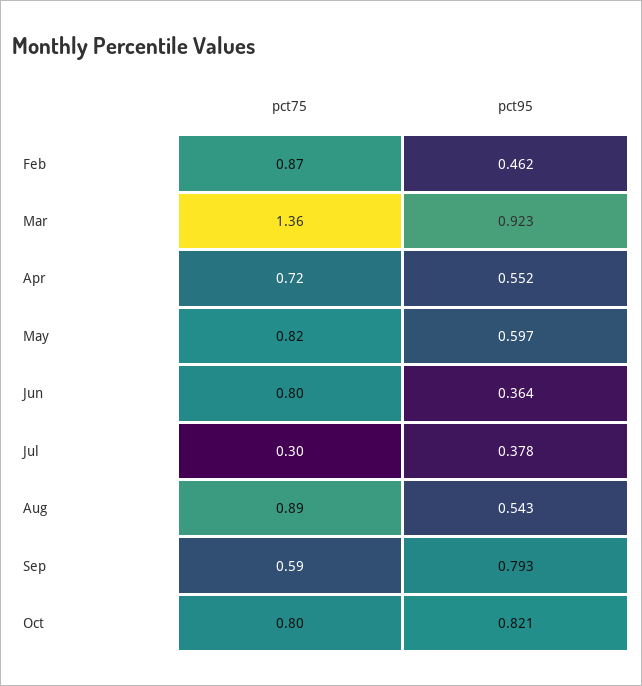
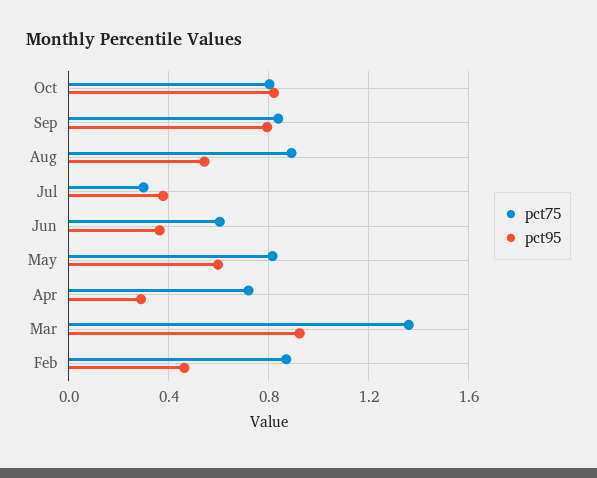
  {
    "pct75": {
      "Feb": 0.87,
      "Mar": 1.36,
      "Apr": 0.72,
      "May": 0.82,
-     "Jun": 0.8,
+     "Jun": 0.6,
      "Jul": 0.3,
      "Aug": 0.89,
-     "Sep": 0.59,
+     "Sep": 0.85,
      "Oct": 0.8
    },
    "pct95": {
      "Feb": 0.462,
      "Mar": 0.923,
-     "Apr": 0.552,
+     "Apr": 0.3,
      "May": 0.597,
      "Jun": 0.364,
      "Jul": 0.378,
      "Aug": 0.543,
      "Sep": 0.793,
      "Oct": 0.821
    }
  }

